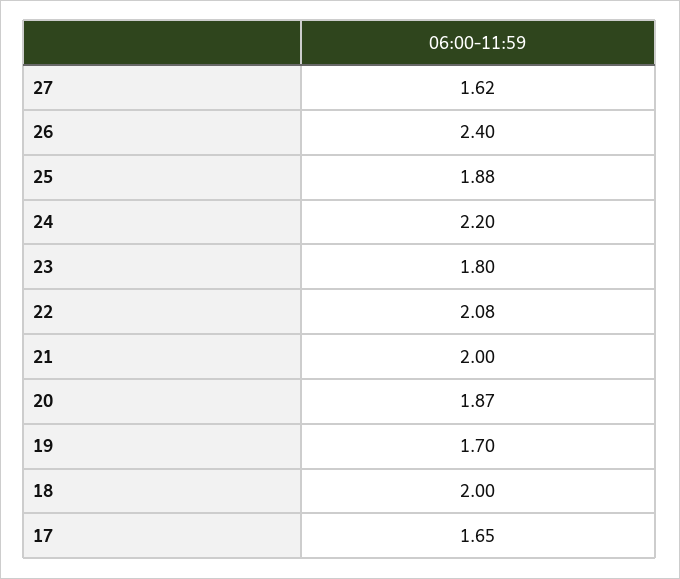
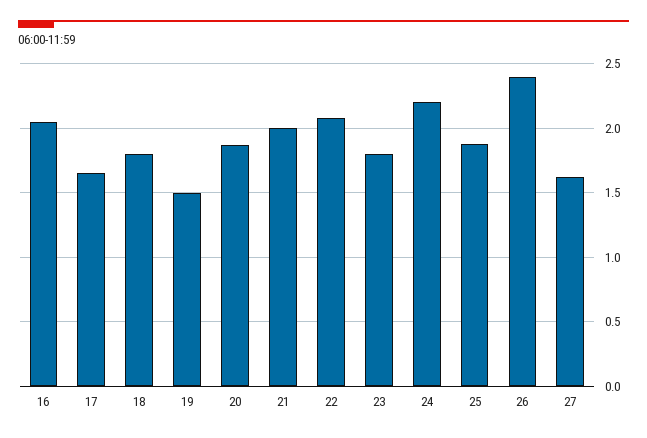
  {
    "27": 1.62,
    "26": 2.4,
    "25": 1.88,
    "24": 2.2,
    "23": 1.8,
    "22": 2.08,
    "21": 2,
    "20": 1.87,
-   "19": 1.7,
+   "19": 1.5,
-   "18": 2,
+   "18": 1.8,
-   "17": 1.65
+   "17": 1.65,
+   "16": 2.05
  }

